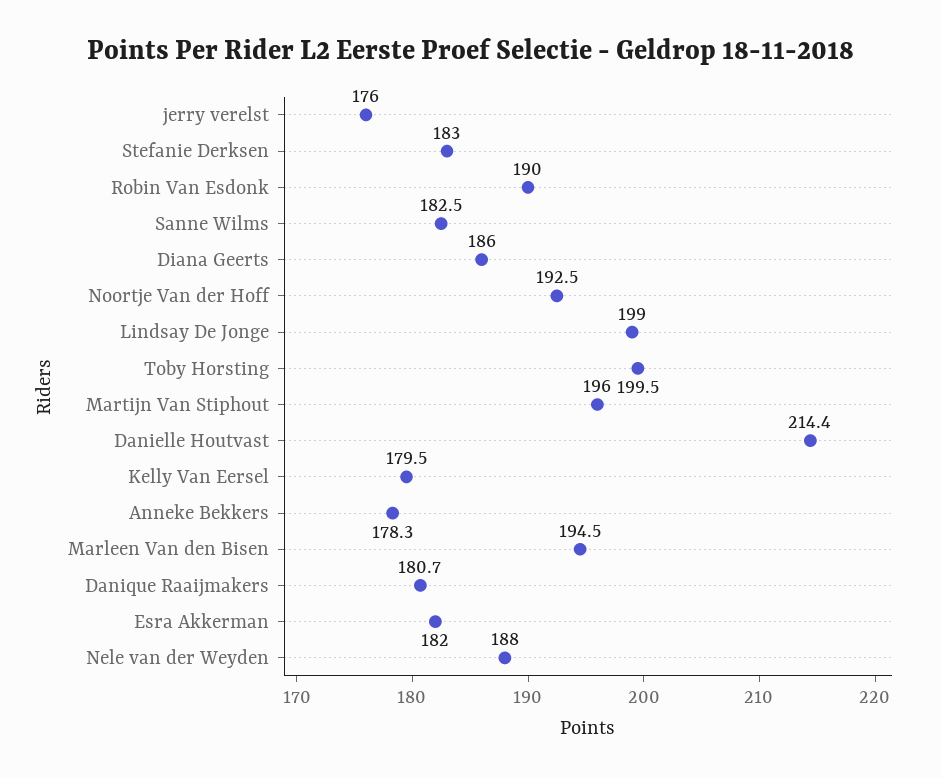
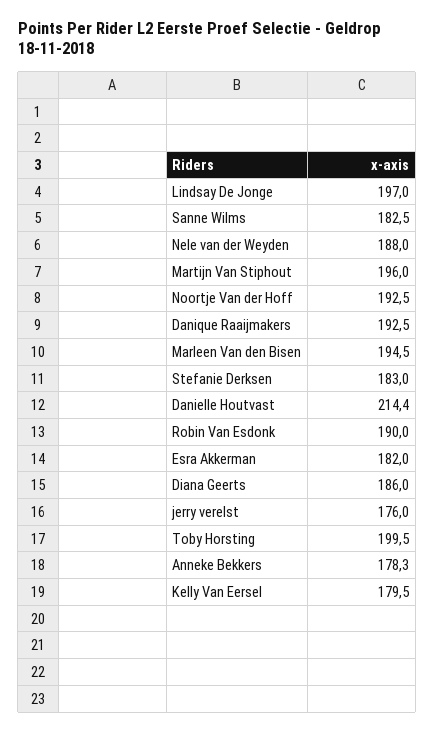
  {
    "jerry verelst": 176,
    "Stefanie Derksen": 183,
    "Robin Van Esdonk": 190,
    "Sanne Wilms": 182.5,
    "Diana Geerts": 186,
    "Noortje Van der Hoff": 192.5,
-   "Lindsay De Jonge": 199,
+   "Lindsay De Jonge": 197,
    "Toby Horsting": 199.5,
    "Martijn Van Stiphout": 196,
    "Danielle Houtvast": 214.4,
    "Kelly Van Eersel": 179.5,
    "Anneke Bekkers": 178.3,
    "Marleen Van den Bisen": 194.5,
-   "Danique Raaijmakers": 180.7,
+   "Danique Raaijmakers": 192.5,
    "Esra Akkerman": 182,
    "Nele van der Weyden": 188
  }

